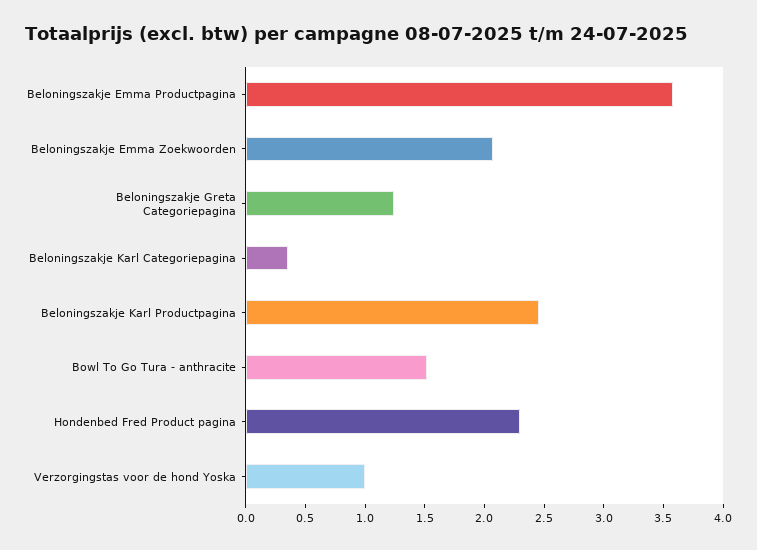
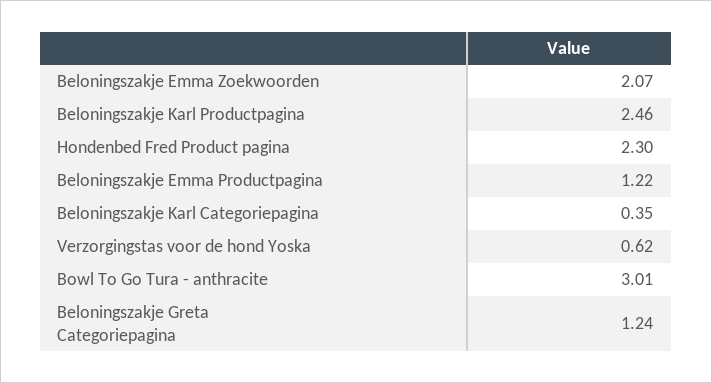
  {
-   "Beloningszakje Emma Productpagina": 3.6,
+   "Beloningszakje Emma Productpagina": 1.22,
    "Beloningszakje Emma Zoekwoorden": 2.07,
    "Beloningszakje Greta Categoriepagina": 1.24,
    "Beloningszakje Karl Categoriepagina": 0.35,
    "Beloningszakje Karl Productpagina": 2.46,
-   "Bowl To Go Tura - anthracite": 1.5,
+   "Bowl To Go Tura - anthracite": 3.01,
    "Hondenbed Fred Product pagina": 2.3,
-   "Verzorgingstas voor de hond Yoska": 1
+   "Verzorgingstas voor de hond Yoska": 0.62
  }

